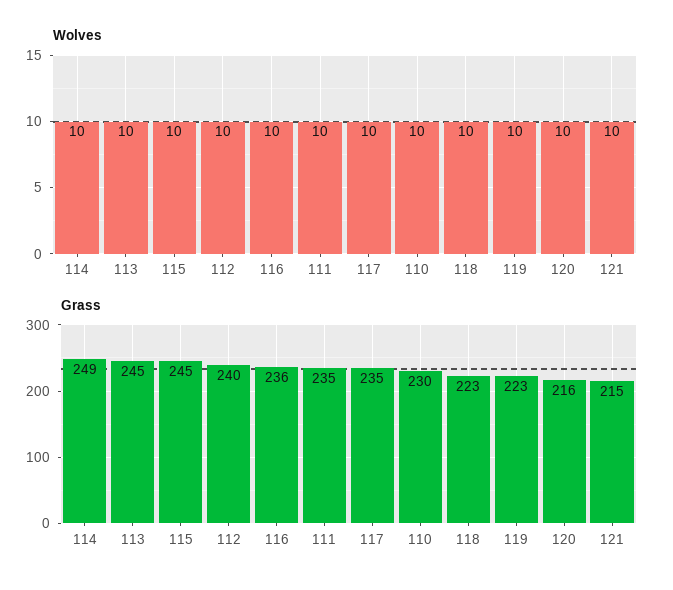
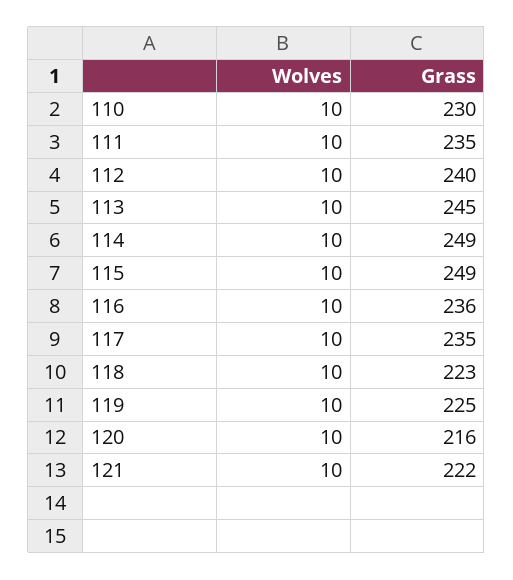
  {
    "Wolves": {
      "114": 10,
      "113": 10,
      "115": 10,
      "112": 10,
      "116": 10,
      "111": 10,
      "117": 10,
      "110": 10,
      "118": 10,
      "119": 10,
      "120": 10,
      "121": 10
    },
    "Grass": {
      "114": 249,
      "113": 245,
-     "115": 245,
+     "115": 249,
      "112": 240,
      "116": 236,
      "111": 235,
      "117": 235,
      "110": 230,
      "118": 223,
-     "119": 223,
+     "119": 225,
      "120": 216,
-     "121": 215
+     "121": 222
    }
  }

